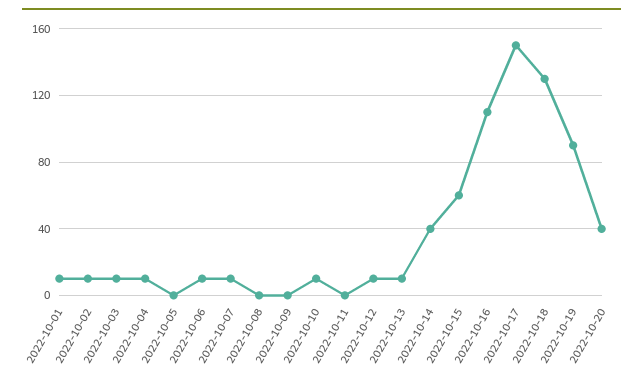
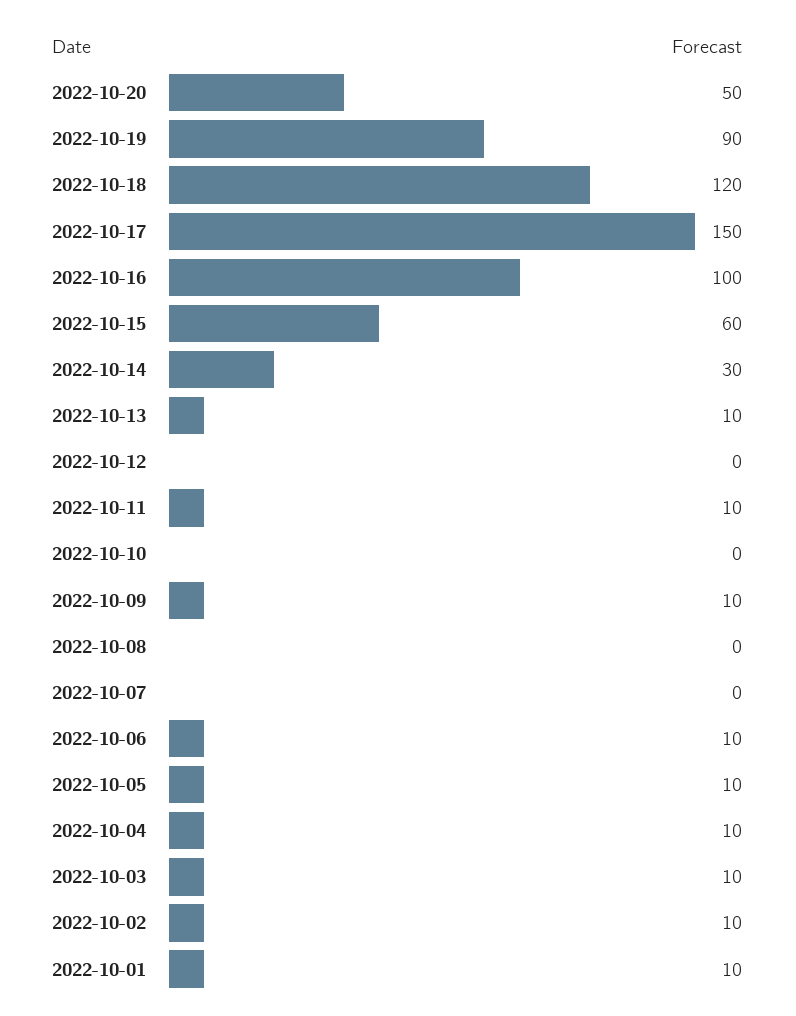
  {
    "2022-10-01": 10,
    "2022-10-02": 10,
    "2022-10-03": 10,
    "2022-10-04": 10,
-   "2022-10-05": 0,
+   "2022-10-05": 10,
    "2022-10-06": 10,
-   "2022-10-07": 10,
+   "2022-10-07": 0,
    "2022-10-08": 0,
-   "2022-10-09": 0,
+   "2022-10-09": 10,
-   "2022-10-10": 10,
+   "2022-10-10": 0,
-   "2022-10-11": 0,
+   "2022-10-11": 10,
-   "2022-10-12": 10,
+   "2022-10-12": 0,
    "2022-10-13": 10,
-   "2022-10-14": 40,
+   "2022-10-14": 30,
    "2022-10-15": 60,
-   "2022-10-16": 110,
+   "2022-10-16": 100,
    "2022-10-17": 150,
-   "2022-10-18": 130,
+   "2022-10-18": 120,
    "2022-10-19": 90,
-   "2022-10-20": 40
+   "2022-10-20": 50
  }

